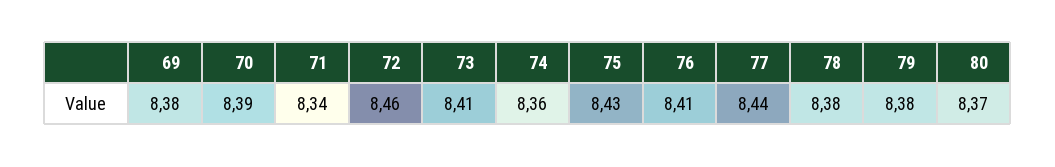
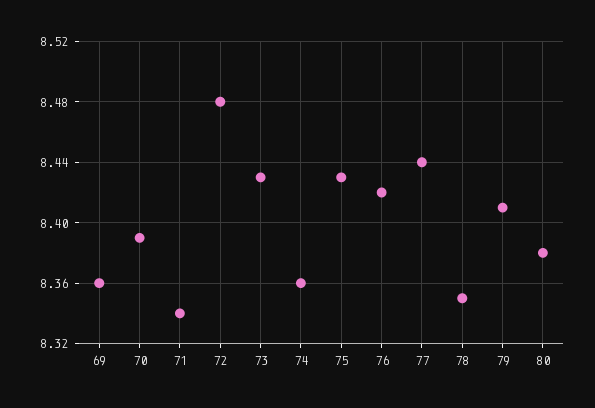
  {
-   "69": 8.38,
+   "69": 8.36,
    "70": 8.39,
    "71": 8.34,
-   "72": 8.46,
+   "72": 8.48,
-   "73": 8.41,
+   "73": 8.43,
    "74": 8.36,
    "75": 8.43,
-   "76": 8.41,
+   "76": 8.42,
    "77": 8.44,
-   "78": 8.38,
+   "78": 8.35,
-   "79": 8.38,
+   "79": 8.41,
-   "80": 8.37
+   "80": 8.38
  }

